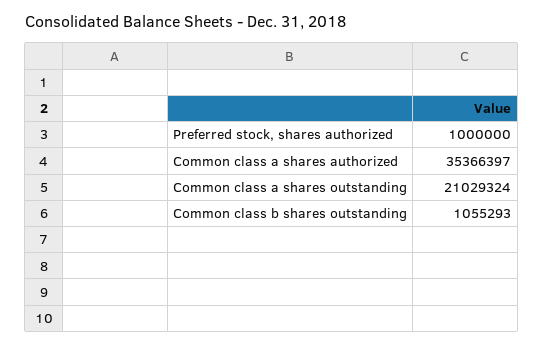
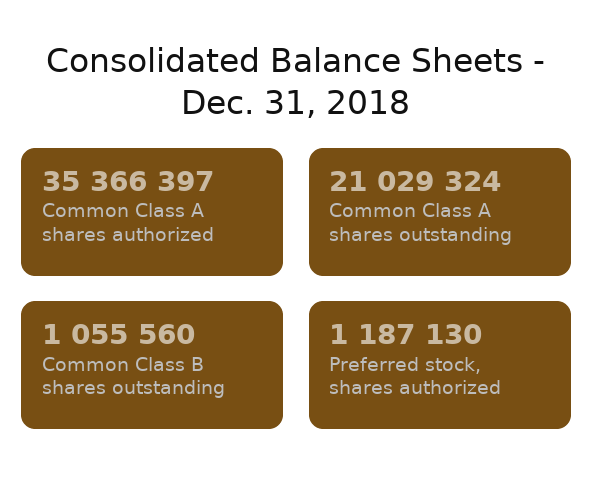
  {
-   "Preferred stock, shares authorized": 1000000,
+   "Preferred stock, shares authorized": 1187130,
    "Common class a shares authorized": 35366397,
    "Common class a shares outstanding": 21029324,
-   "Common class b shares outstanding": 1055293
+   "Common class b shares outstanding": 1055560
  }

